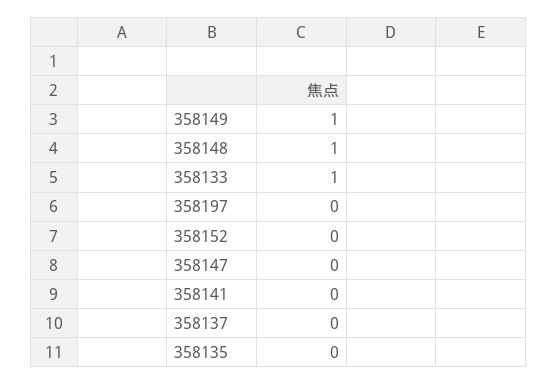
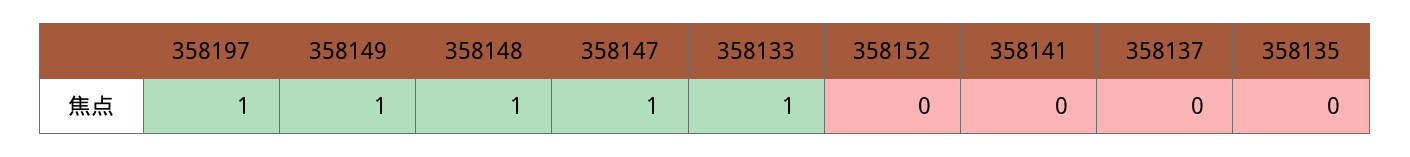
  {
    "358149": 1,
    "358148": 1,
    "358133": 1,
-   "358197": 0,
+   "358197": 1,
    "358152": 0,
-   "358147": 0,
+   "358147": 1,
    "358141": 0,
    "358137": 0,
    "358135": 0
  }

